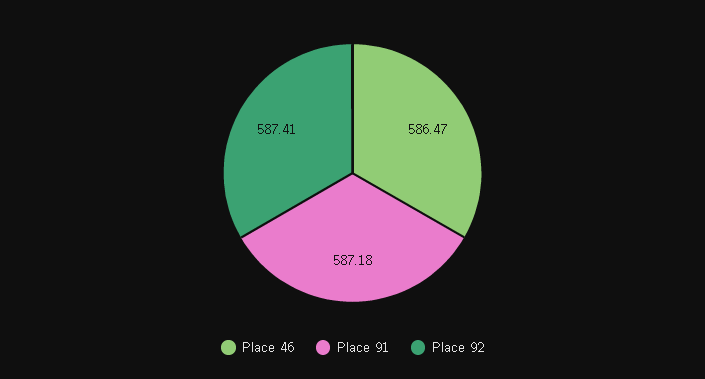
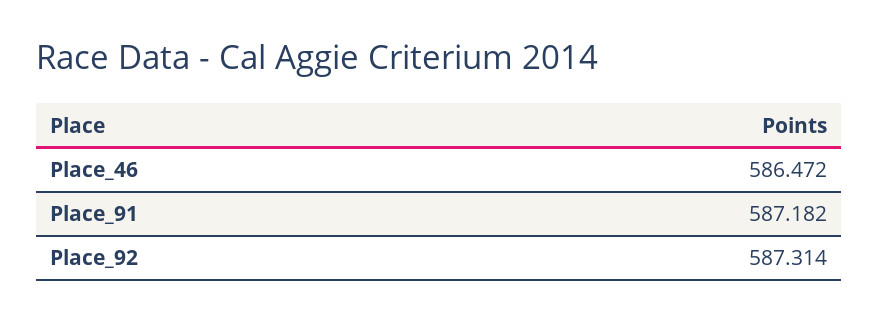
  {
    "Place 46": 586.472,
    "Place 91": 587.182,
-   "Place 92": 587.41
+   "Place 92": 587.314
  }

